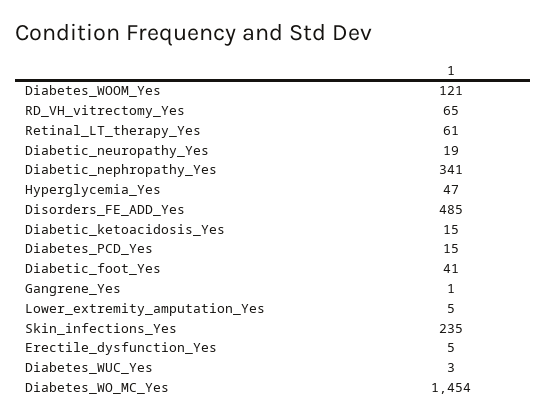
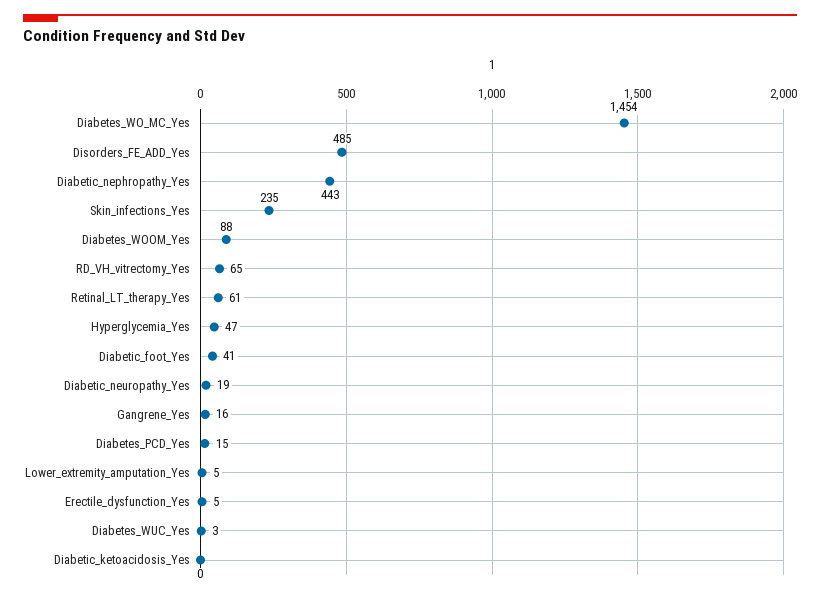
  {
-   "Diabetes_WOOM_Yes": 121,
+   "Diabetes_WOOM_Yes": 88,
    "RD_VH_vitrectomy_Yes": 65,
    "Retinal_LT_therapy_Yes": 61,
    "Diabetic_neuropathy_Yes": 19,
-   "Diabetic_nephropathy_Yes": 341,
+   "Diabetic_nephropathy_Yes": 443,
    "Hyperglycemia_Yes": 47,
    "Disorders_FE_ADD_Yes": 485,
-   "Diabetic_ketoacidosis_Yes": 15,
+   "Diabetic_ketoacidosis_Yes": 0,
    "Diabetes_PCD_Yes": 15,
    "Diabetic_foot_Yes": 41,
-   "Gangrene_Yes": 1,
+   "Gangrene_Yes": 16,
    "Lower_extremity_amputation_Yes": 5,
    "Skin_infections_Yes": 235,
    "Erectile_dysfunction_Yes": 5,
    "Diabetes_WUC_Yes": 3,
    "Diabetes_WO_MC_Yes": 1454
  }

